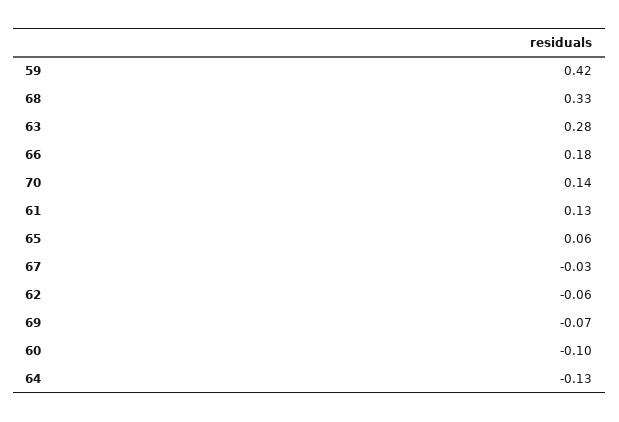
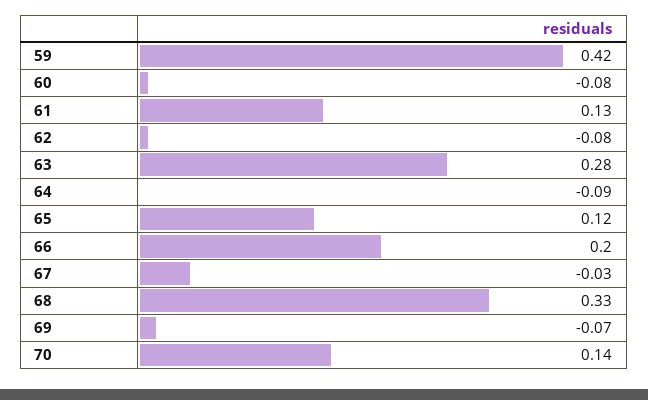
  {
    "59": 0.42,
    "68": 0.33,
    "63": 0.28,
-   "66": 0.18,
+   "66": 0.2,
    "70": 0.14,
    "61": 0.13,
-   "65": 0.06,
+   "65": 0.12,
    "67": -0.03,
-   "62": -0.06,
+   "62": -0.08,
    "69": -0.07,
-   "60": -0.1,
+   "60": -0.08,
-   "64": -0.13
+   "64": -0.09
  }

